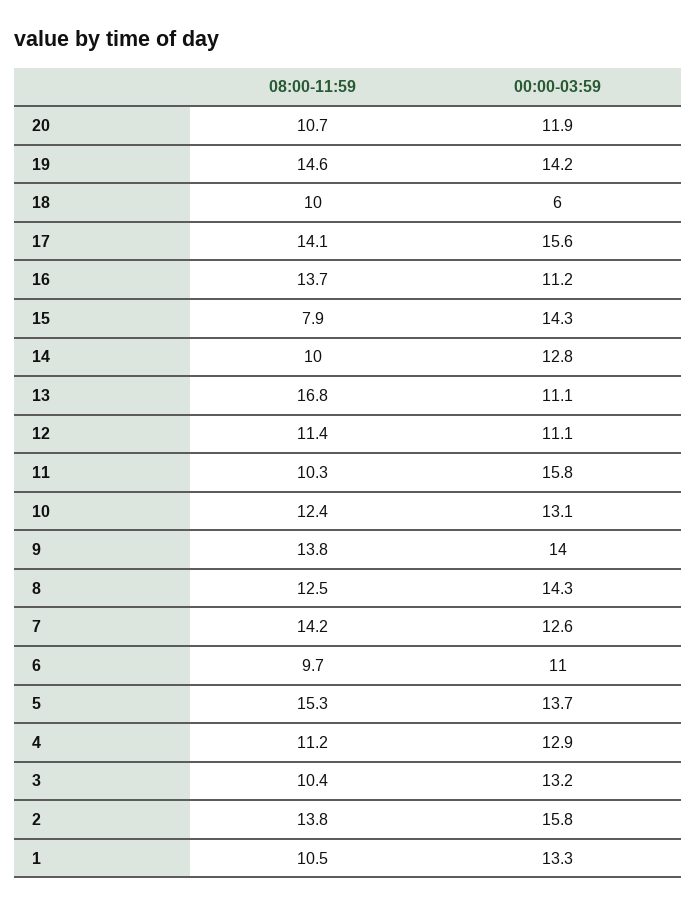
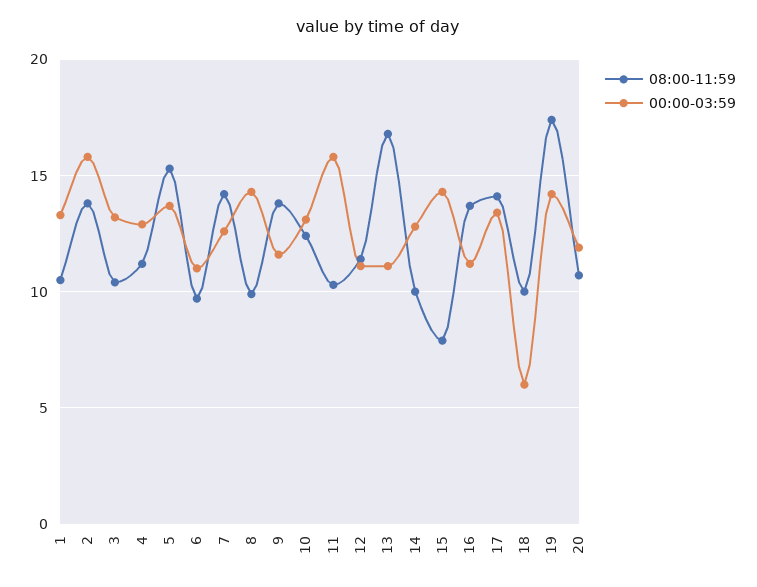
  {
    "08:00-11:59": {
      "20": 10.7,
-     "19": 14.6,
+     "19": 17.5,
      "18": 10,
      "17": 14.1,
      "16": 13.7,
      "15": 7.9,
      "14": 10,
      "13": 16.8,
      "12": 11.4,
      "11": 10.3,
      "10": 12.4,
      "9": 13.8,
-     "8": 12.5,
+     "8": 10,
      "7": 14.2,
      "6": 9.7,
      "5": 15.3,
      "4": 11.2,
      "3": 10.4,
      "2": 13.8,
      "1": 10.5
    },
    "00:00-03:59": {
      "20": 11.9,
      "19": 14.2,
      "18": 6,
-     "17": 15.6,
+     "17": 13.5,
      "16": 11.2,
      "15": 14.3,
      "14": 12.8,
      "13": 11.1,
      "12": 11.1,
      "11": 15.8,
      "10": 13.1,
-     "9": 14,
+     "9": 11.5,
      "8": 14.3,
      "7": 12.6,
      "6": 11,
      "5": 13.7,
      "4": 12.9,
      "3": 13.2,
      "2": 15.8,
      "1": 13.3
    }
  }

